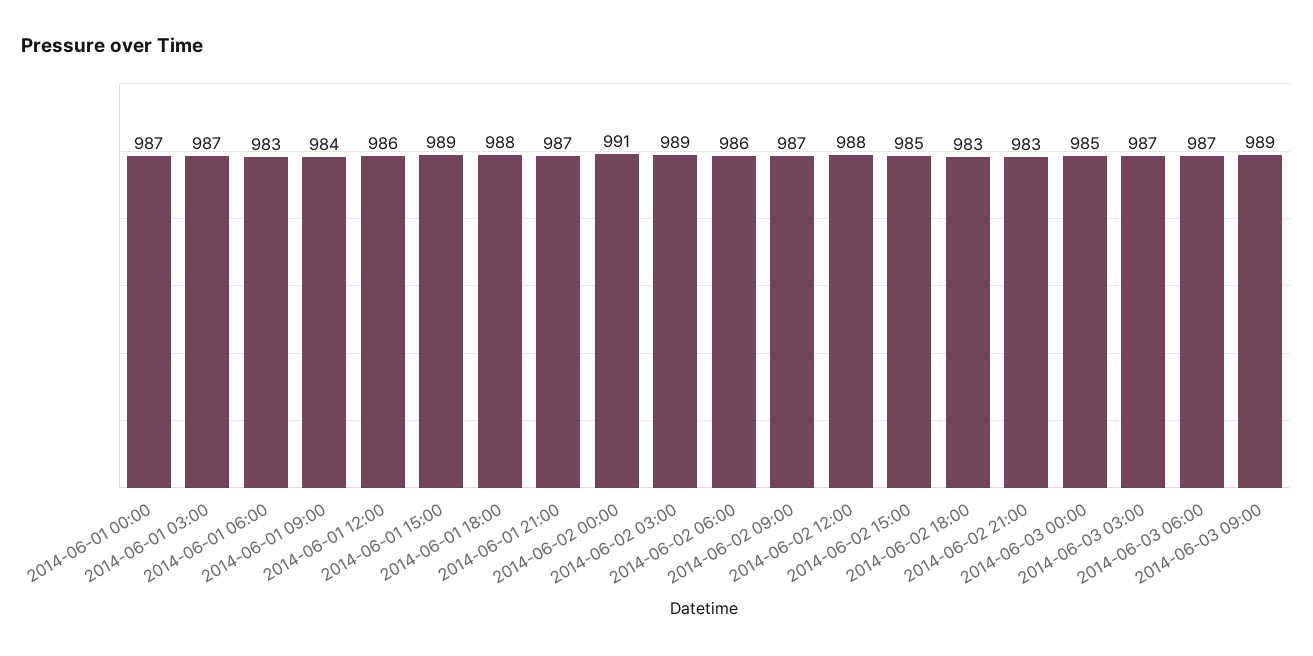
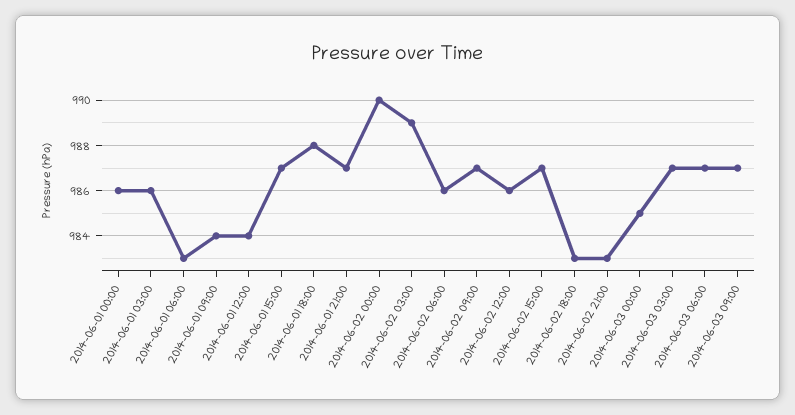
  {
-   "2014-06-01 00:00": 987,
+   "2014-06-01 00:00": 986,
-   "2014-06-01 03:00": 987,
+   "2014-06-01 03:00": 986,
    "2014-06-01 06:00": 983,
    "2014-06-01 09:00": 984,
-   "2014-06-01 12:00": 986,
+   "2014-06-01 12:00": 984,
-   "2014-06-01 15:00": 989,
+   "2014-06-01 15:00": 987,
    "2014-06-01 18:00": 988,
    "2014-06-01 21:00": 987,
-   "2014-06-02 00:00": 991,
+   "2014-06-02 00:00": 990,
    "2014-06-02 03:00": 989,
    "2014-06-02 06:00": 986,
    "2014-06-02 09:00": 987,
-   "2014-06-02 12:00": 988,
+   "2014-06-02 12:00": 986,
-   "2014-06-02 15:00": 985,
+   "2014-06-02 15:00": 987,
    "2014-06-02 18:00": 983,
    "2014-06-02 21:00": 983,
    "2014-06-03 00:00": 985,
    "2014-06-03 03:00": 987,
    "2014-06-03 06:00": 987,
-   "2014-06-03 09:00": 989
+   "2014-06-03 09:00": 987
  }

